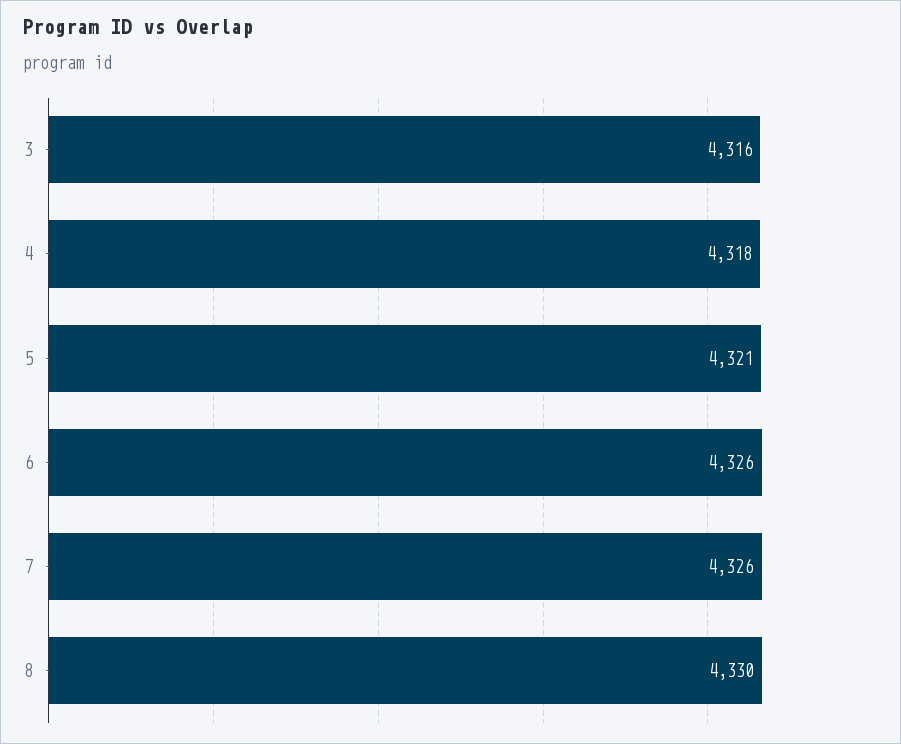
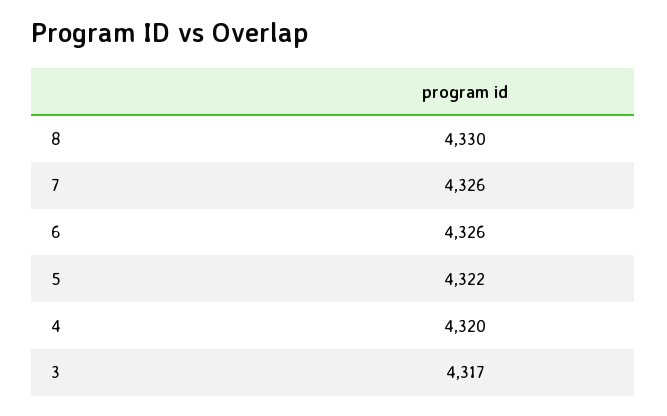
  {
-   "3": 4316,
+   "3": 4317,
-   "4": 4318,
+   "4": 4320,
-   "5": 4321,
+   "5": 4322,
    "6": 4326,
    "7": 4326,
    "8": 4330
  }

